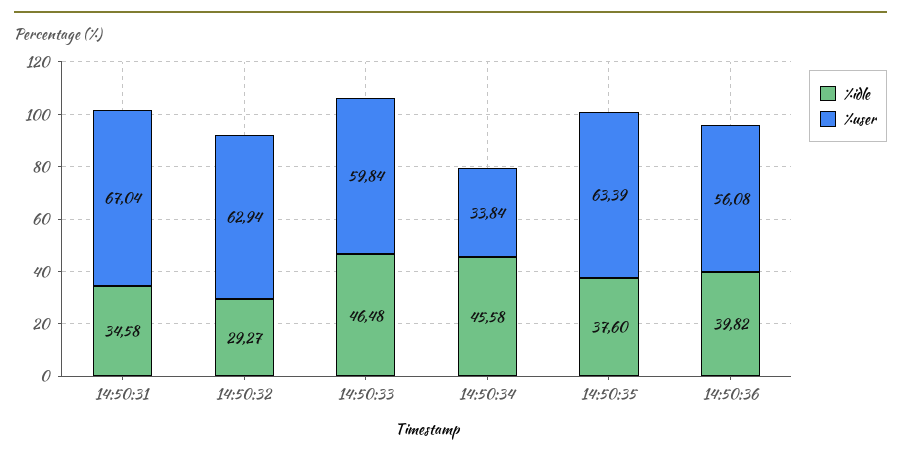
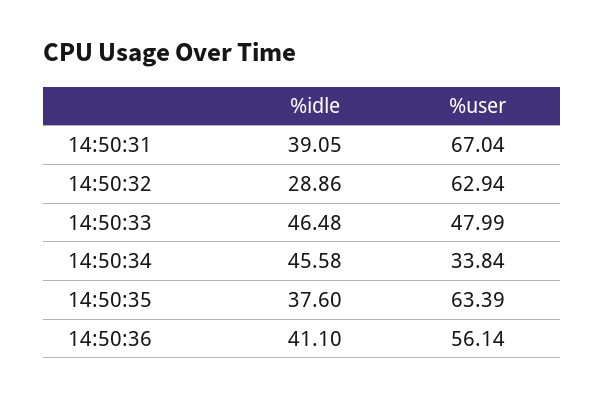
  {
    "%idle": {
-     "14:50:31": 34.58,
+     "14:50:31": 39.05,
-     "14:50:32": 29.27,
+     "14:50:32": 28.86,
      "14:50:33": 46.48,
      "14:50:34": 45.58,
      "14:50:35": 37.6,
-     "14:50:36": 39.82
+     "14:50:36": 41.1
    },
    "%user": {
      "14:50:31": 67.04,
      "14:50:32": 62.94,
-     "14:50:33": 59.84,
+     "14:50:33": 47.99,
      "14:50:34": 33.84,
      "14:50:35": 63.39,
-     "14:50:36": 56.08
+     "14:50:36": 56.14
    }
  }

